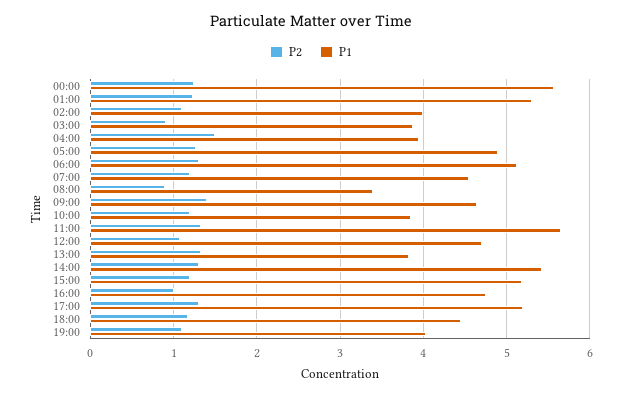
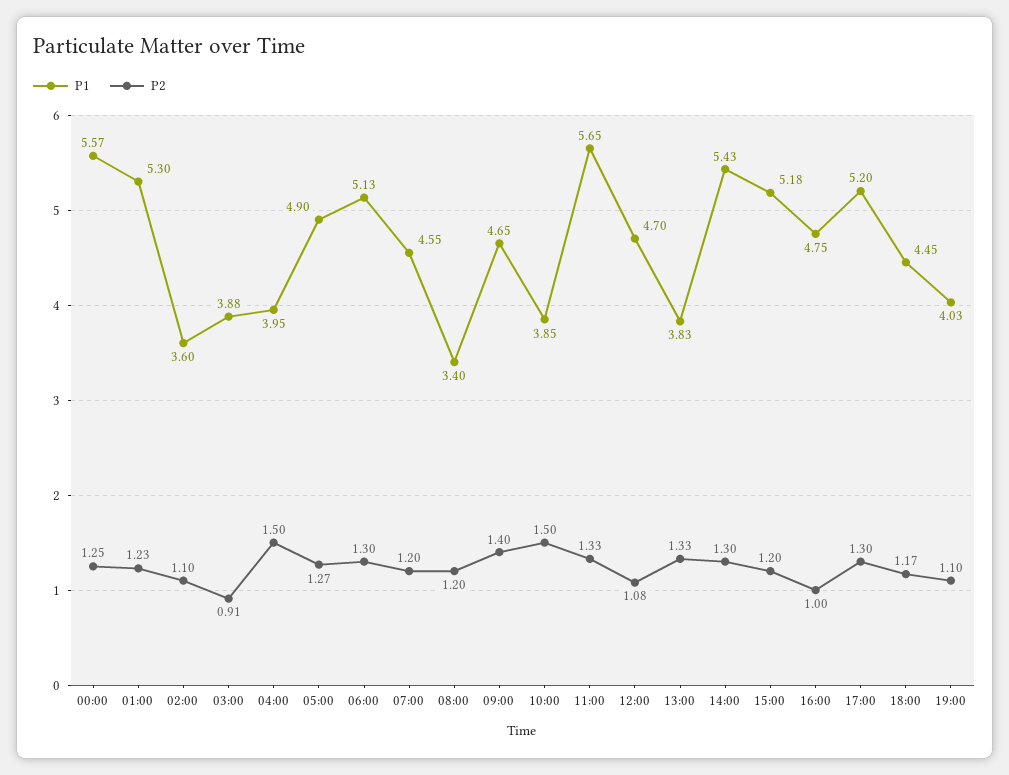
  {
    "P2": {
      "00:00": 1.25,
      "01:00": 1.23,
      "02:00": 1.1,
      "03:00": 0.91,
      "04:00": 1.5,
      "05:00": 1.27,
      "06:00": 1.3,
      "07:00": 1.2,
-     "08:00": 0.9,
+     "08:00": 1.2,
      "09:00": 1.4,
-     "10:00": 1.2,
+     "10:00": 1.5,
      "11:00": 1.33,
      "12:00": 1.08,
      "13:00": 1.33,
      "14:00": 1.3,
      "15:00": 1.2,
      "16:00": 1,
      "17:00": 1.3,
      "18:00": 1.17,
      "19:00": 1.1
    },
    "P1": {
      "00:00": 5.57,
      "01:00": 5.3,
-     "02:00": 4,
+     "02:00": 3.6,
      "03:00": 3.88,
      "04:00": 3.95,
      "05:00": 4.9,
      "06:00": 5.13,
      "07:00": 4.55,
      "08:00": 3.4,
      "09:00": 4.65,
      "10:00": 3.85,
      "11:00": 5.65,
      "12:00": 4.7,
      "13:00": 3.83,
      "14:00": 5.43,
      "15:00": 5.18,
      "16:00": 4.75,
      "17:00": 5.2,
      "18:00": 4.45,
      "19:00": 4.03
    }
  }

